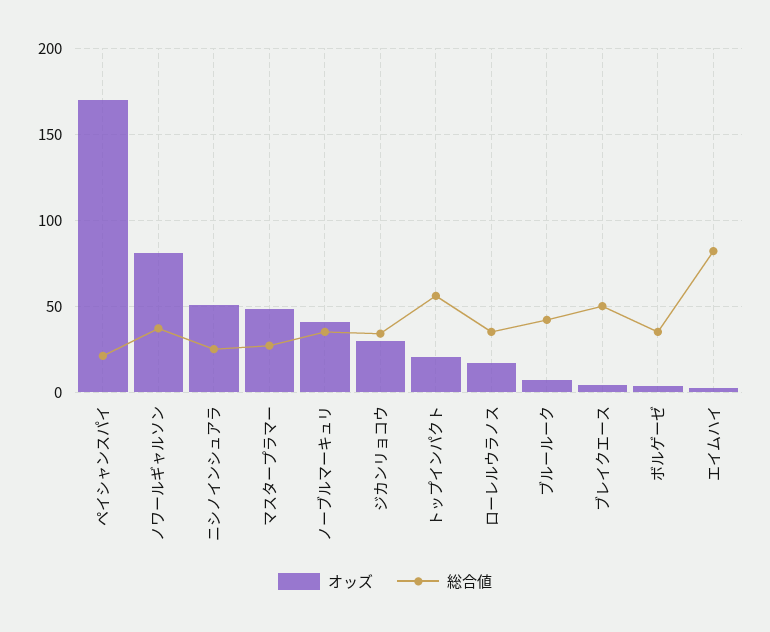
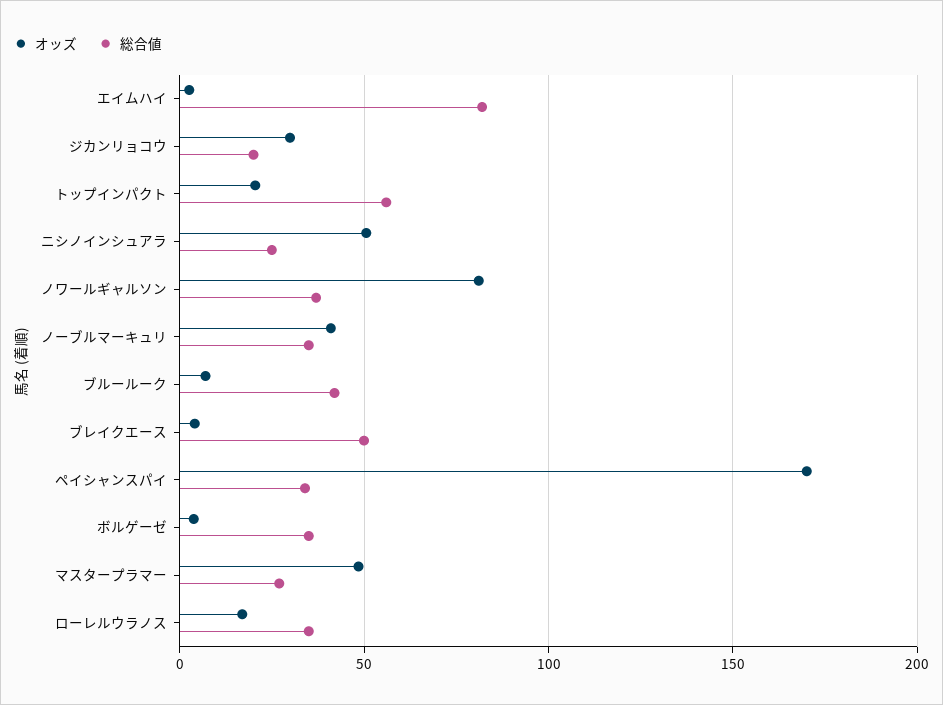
  {
    "オッズ": {
      "ペイシャンスパイ": 170,
      "ノワールギャルソン": 80,
      "ニシノインシュアラ": 50,
      "マスタープラマー": 50,
      "ノーブルマーキュリ": 40,
      "ジカンリョコウ": 30,
      "トップインパクト": 20,
      "ローレルウラノス": 15,
      "ブルールーク": 5,
      "ブレイクエース": 5,
      "ボルゲーゼ": 5,
      "エイムハイ": 5
    },
    "総合値": {
-     "ペイシャンスパイ": 20,
+     "ペイシャンスパイ": 35,
      "ノワールギャルソン": 35,
      "ニシノインシュアラ": 25,
      "マスタープラマー": 25,
      "ノーブルマーキュリ": 35,
-     "ジカンリョコウ": 35,
+     "ジカンリョコウ": 20,
      "トップインパクト": 55,
      "ローレルウラノス": 35,
      "ブルールーク": 40,
      "ブレイクエース": 50,
      "ボルゲーゼ": 35,
      "エイムハイ": 80
    }
  }

